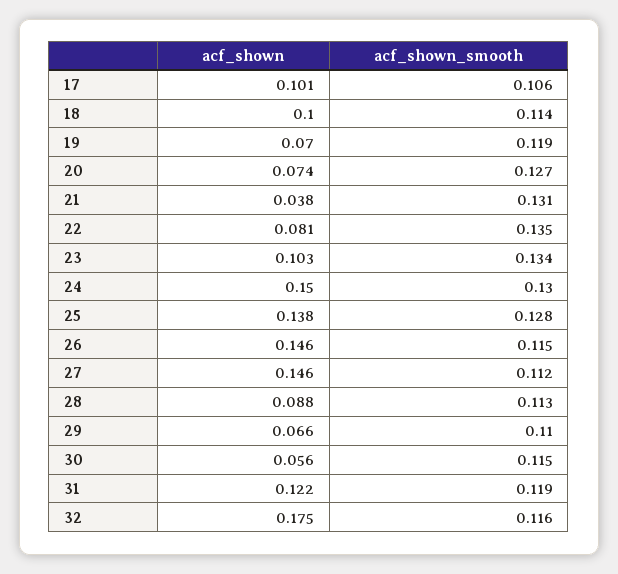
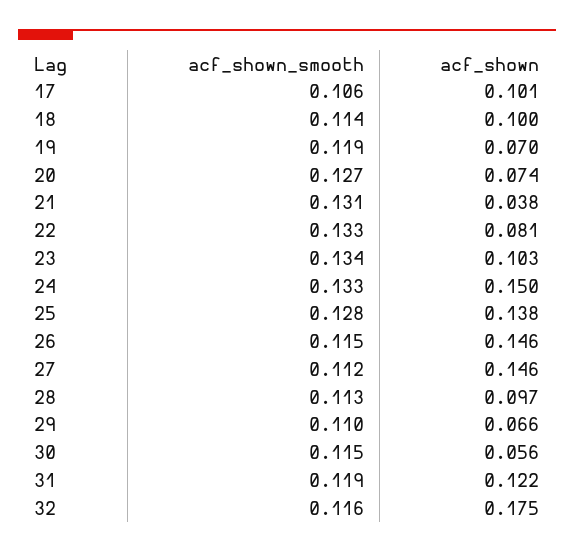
  {
    "acf_shown": {
      "17": 0.101,
      "18": 0.1,
      "19": 0.07,
      "20": 0.074,
      "21": 0.038,
      "22": 0.081,
      "23": 0.103,
      "24": 0.15,
      "25": 0.138,
      "26": 0.146,
      "27": 0.146,
-     "28": 0.088,
+     "28": 0.097,
      "29": 0.066,
      "30": 0.056,
      "31": 0.122,
      "32": 0.175
    },
    "acf_shown_smooth": {
      "17": 0.106,
      "18": 0.114,
      "19": 0.119,
      "20": 0.127,
      "21": 0.131,
-     "22": 0.135,
+     "22": 0.133,
      "23": 0.134,
-     "24": 0.13,
+     "24": 0.133,
      "25": 0.128,
      "26": 0.115,
      "27": 0.112,
      "28": 0.113,
      "29": 0.11,
      "30": 0.115,
      "31": 0.119,
      "32": 0.116
    }
  }

